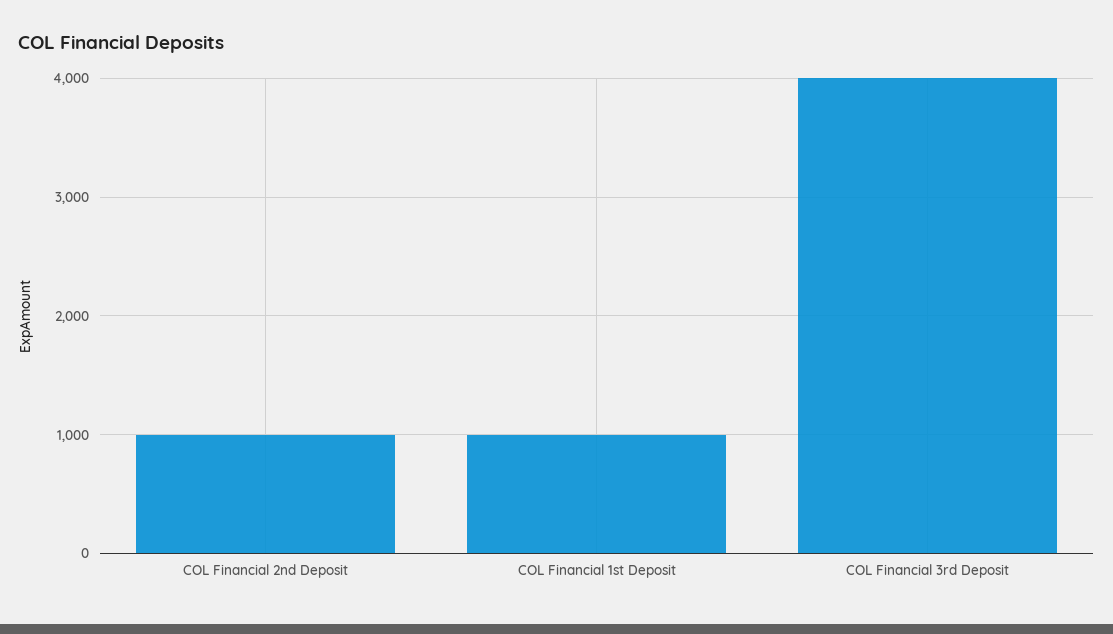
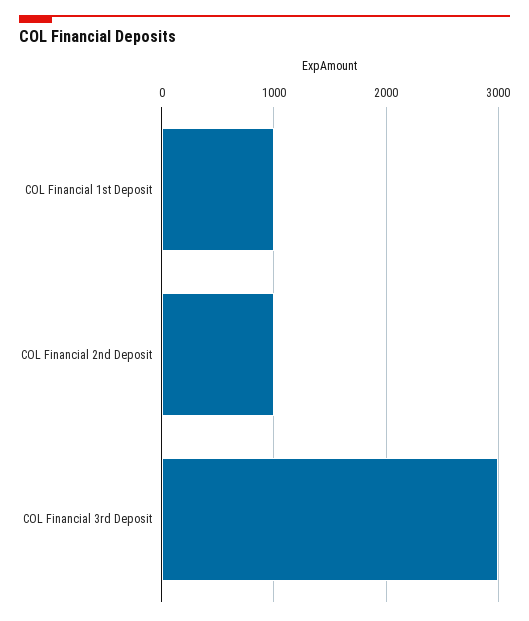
  {
    "COL Financial 2nd Deposit": 1000,
    "COL Financial 1st Deposit": 1000,
-   "COL Financial 3rd Deposit": 4000
+   "COL Financial 3rd Deposit": 3000
  }

